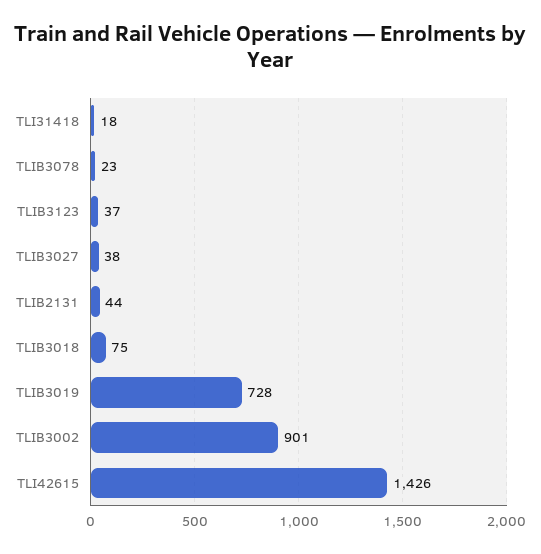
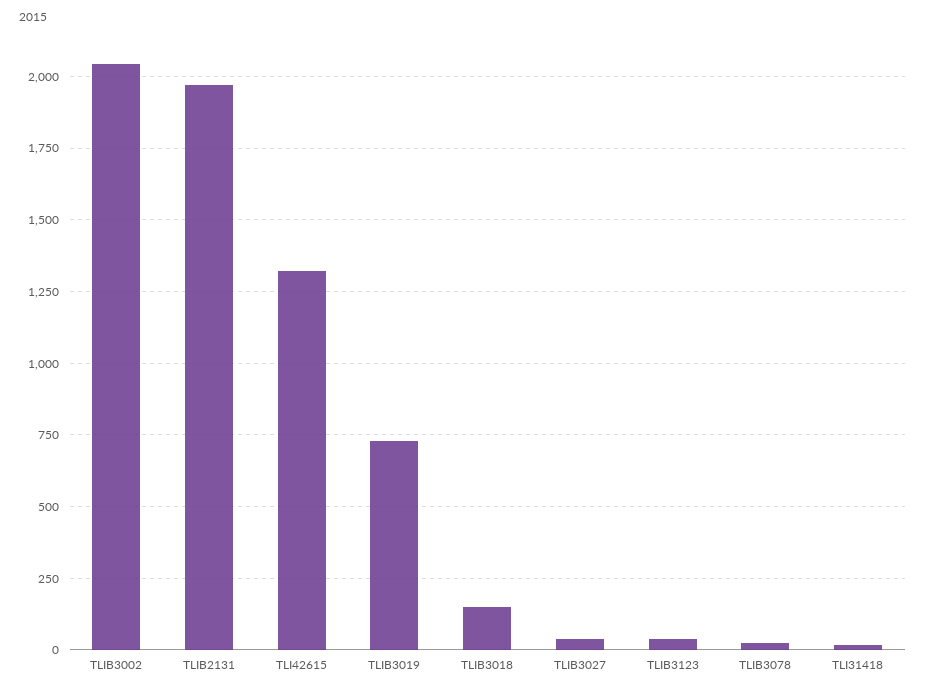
  {
    "TLI31418": 18,
    "TLIB3078": 23,
    "TLIB3123": 37,
    "TLIB3027": 38,
-   "TLIB2131": 44,
+   "TLIB2131": 1975,
-   "TLIB3018": 75,
+   "TLIB3018": 150,
    "TLIB3019": 728,
-   "TLIB3002": 901,
+   "TLIB3002": 2050,
-   "TLI42615": 1426
+   "TLI42615": 1325
  }

